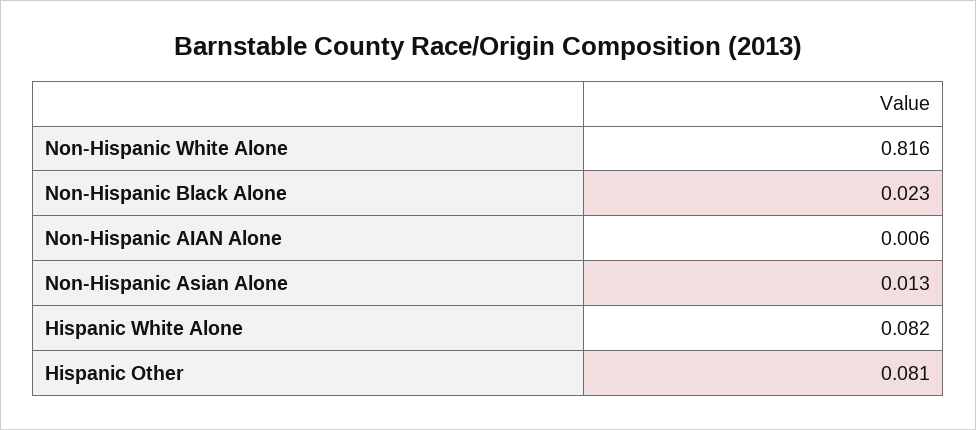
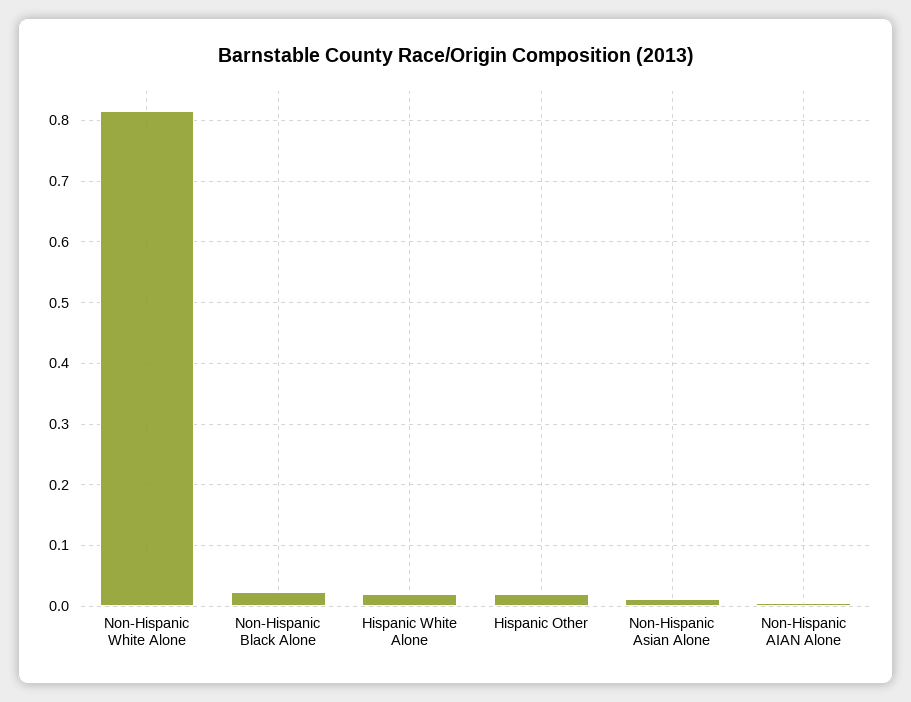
  {
    "Non-Hispanic White Alone": 0.816,
    "Non-Hispanic Black Alone": 0.023,
    "Non-Hispanic AIAN Alone": 0.006,
    "Non-Hispanic Asian Alone": 0.013,
-   "Hispanic White Alone": 0.082,
+   "Hispanic White Alone": 0.02,
-   "Hispanic Other": 0.081
+   "Hispanic Other": 0.02
  }

